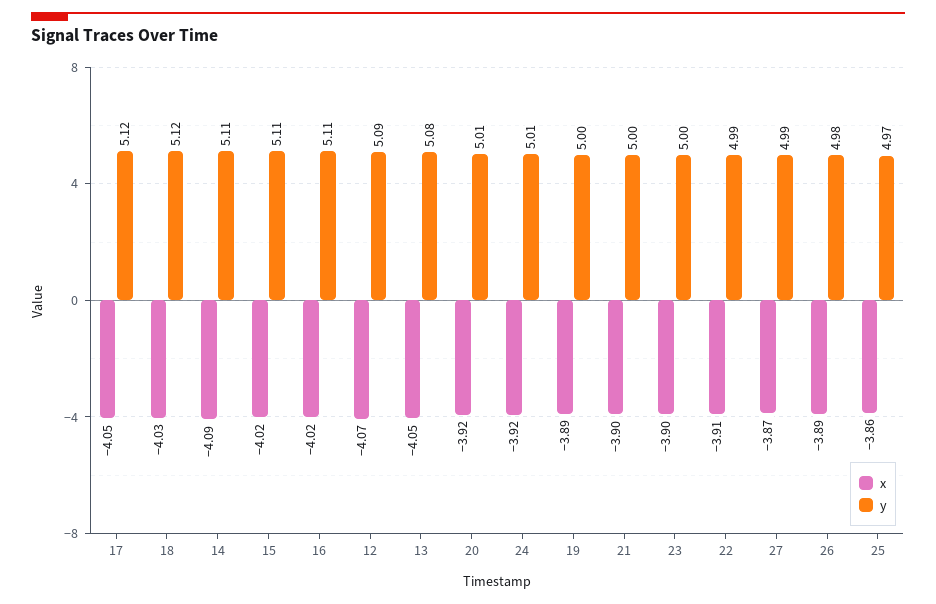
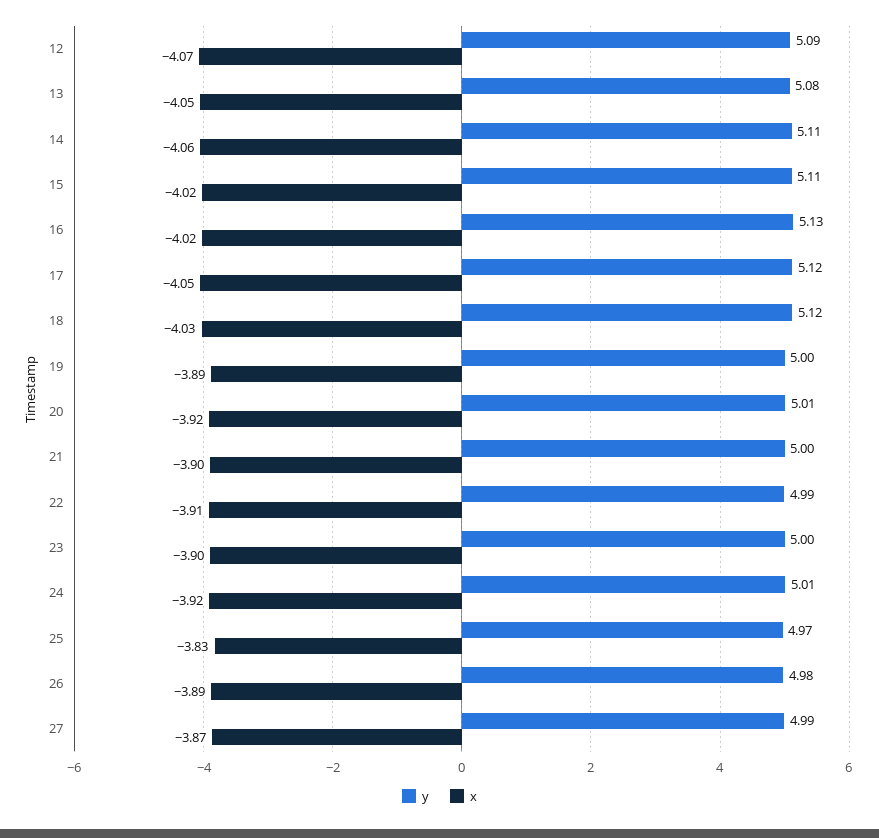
  {
    "x": {
      "17": -4.05,
      "18": -4.03,
-     "14": -4.09,
+     "14": -4.06,
      "15": -4.02,
      "16": -4.02,
      "12": -4.07,
      "13": -4.05,
      "20": -3.92,
      "24": -3.92,
      "19": -3.89,
      "21": -3.9,
      "23": -3.9,
      "22": -3.91,
      "27": -3.87,
      "26": -3.89,
-     "25": -3.86
+     "25": -3.83
    },
    "y": {
      "17": 5.12,
      "18": 5.12,
      "14": 5.11,
      "15": 5.11,
-     "16": 5.11,
+     "16": 5.13,
      "12": 5.09,
      "13": 5.08,
      "20": 5.01,
      "24": 5.01,
      "19": 5,
      "21": 5,
      "23": 5,
      "22": 4.99,
      "27": 4.99,
      "26": 4.98,
      "25": 4.97
    }
  }

